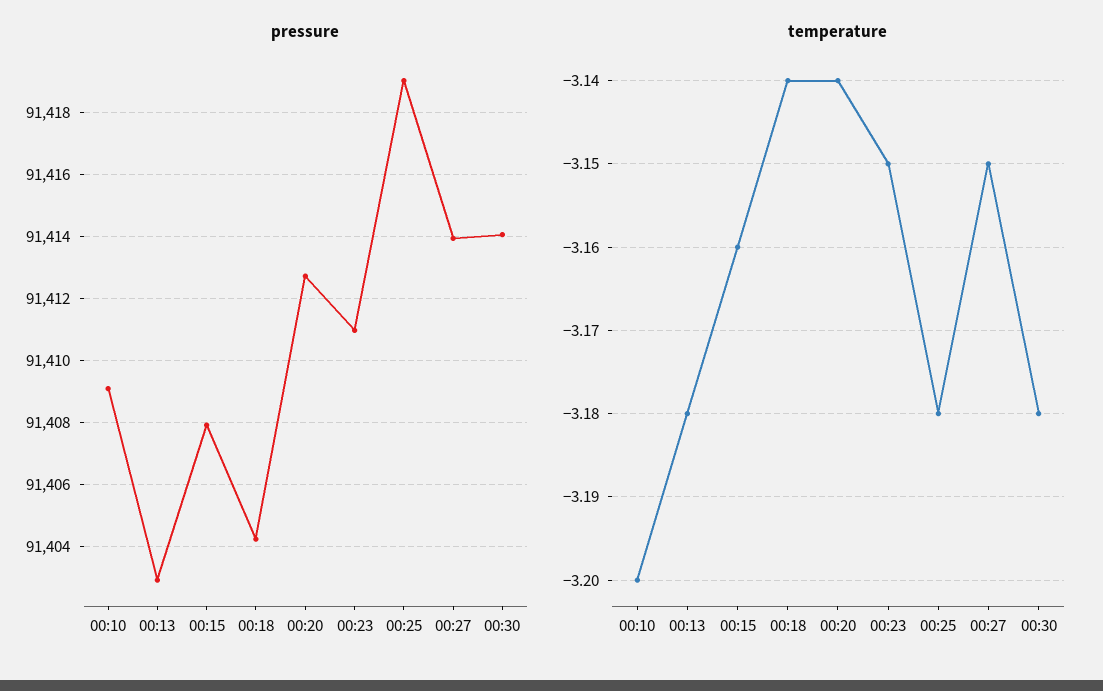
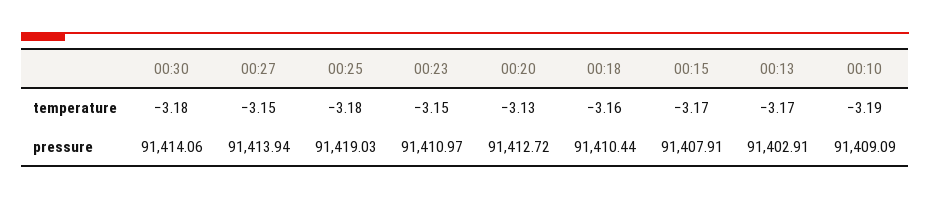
  {
    "pressure": {
      "00:10": 91409.09,
      "00:13": 91402.91,
      "00:15": 91407.91,
-     "00:18": 91404.2,
+     "00:18": 91410.44,
      "00:20": 91412.72,
      "00:23": 91410.97,
      "00:25": 91419.03,
      "00:27": 91413.94,
      "00:30": 91414.06
    },
    "temperature": {
-     "00:10": -3.2,
+     "00:10": -3.19,
-     "00:13": -3.18,
+     "00:13": -3.17,
-     "00:15": -3.16,
+     "00:15": -3.17,
-     "00:18": -3.14,
+     "00:18": -3.16,
-     "00:20": -3.14,
+     "00:20": -3.13,
      "00:23": -3.15,
      "00:25": -3.18,
      "00:27": -3.15,
      "00:30": -3.18
    }
  }

